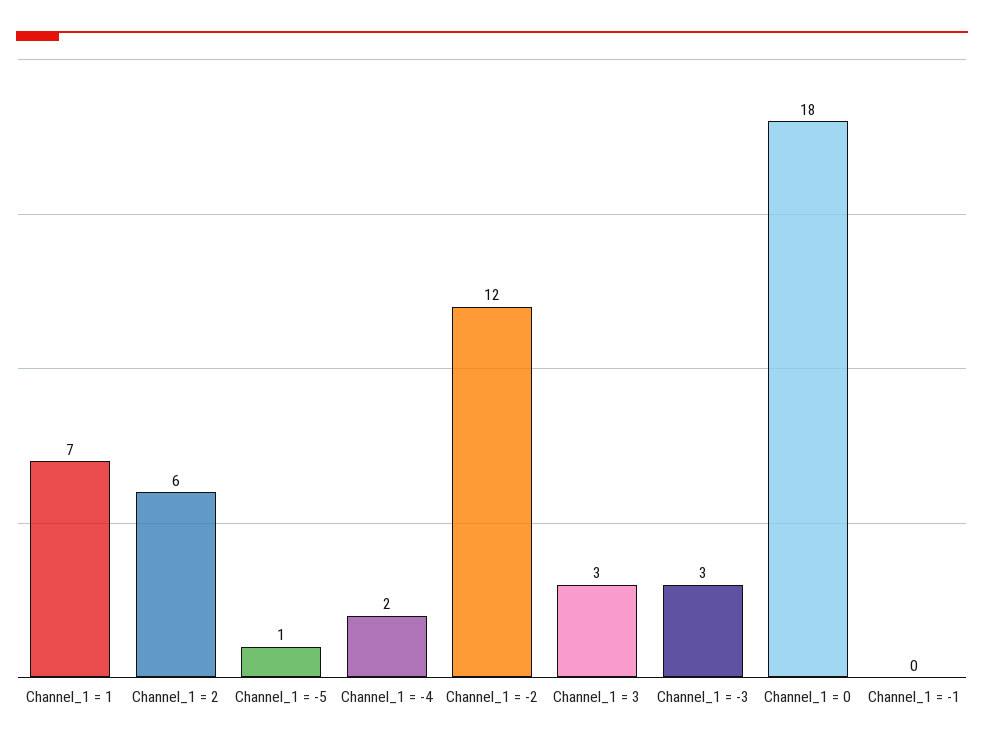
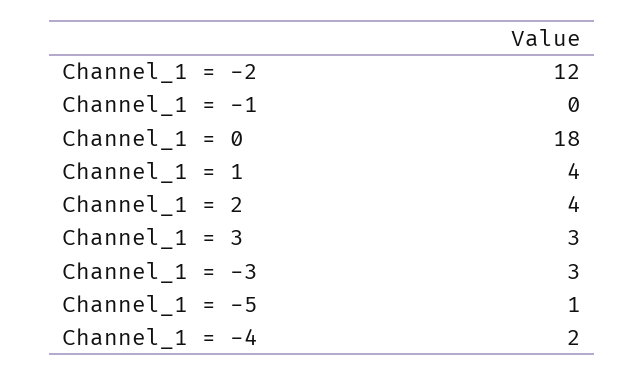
  {
-   "Channel_1 = 1": 7,
+   "Channel_1 = 1": 4,
-   "Channel_1 = 2": 6,
+   "Channel_1 = 2": 4,
    "Channel_1 = -5": 1,
    "Channel_1 = -4": 2,
    "Channel_1 = -2": 12,
    "Channel_1 = 3": 3,
    "Channel_1 = -3": 3,
    "Channel_1 = 0": 18,
    "Channel_1 = -1": 0
  }

